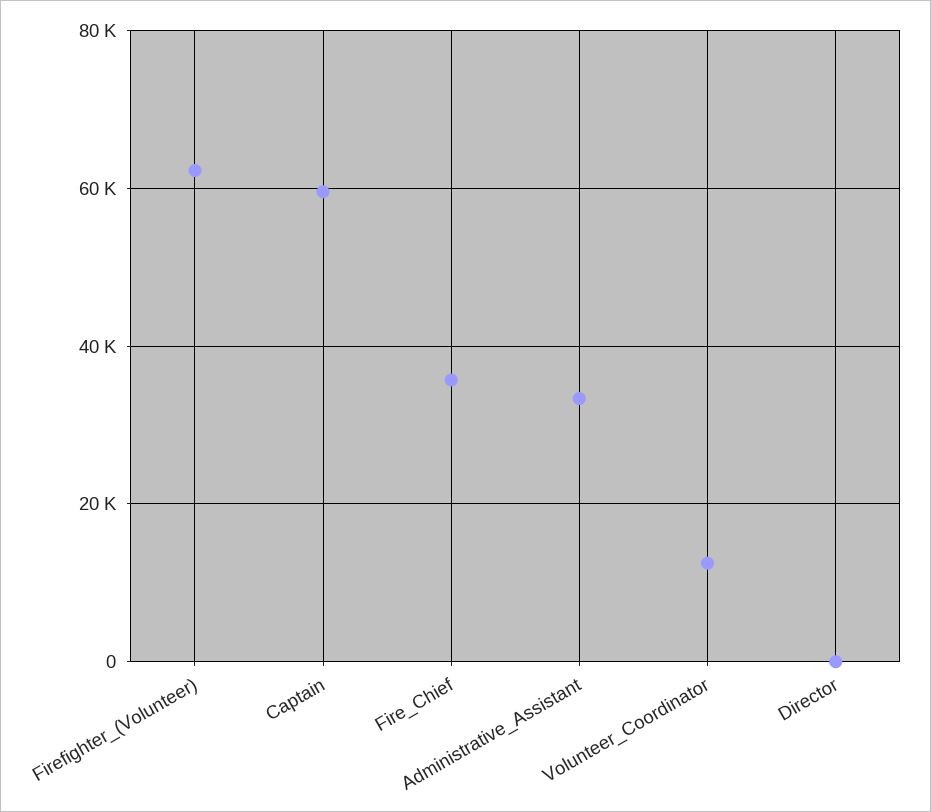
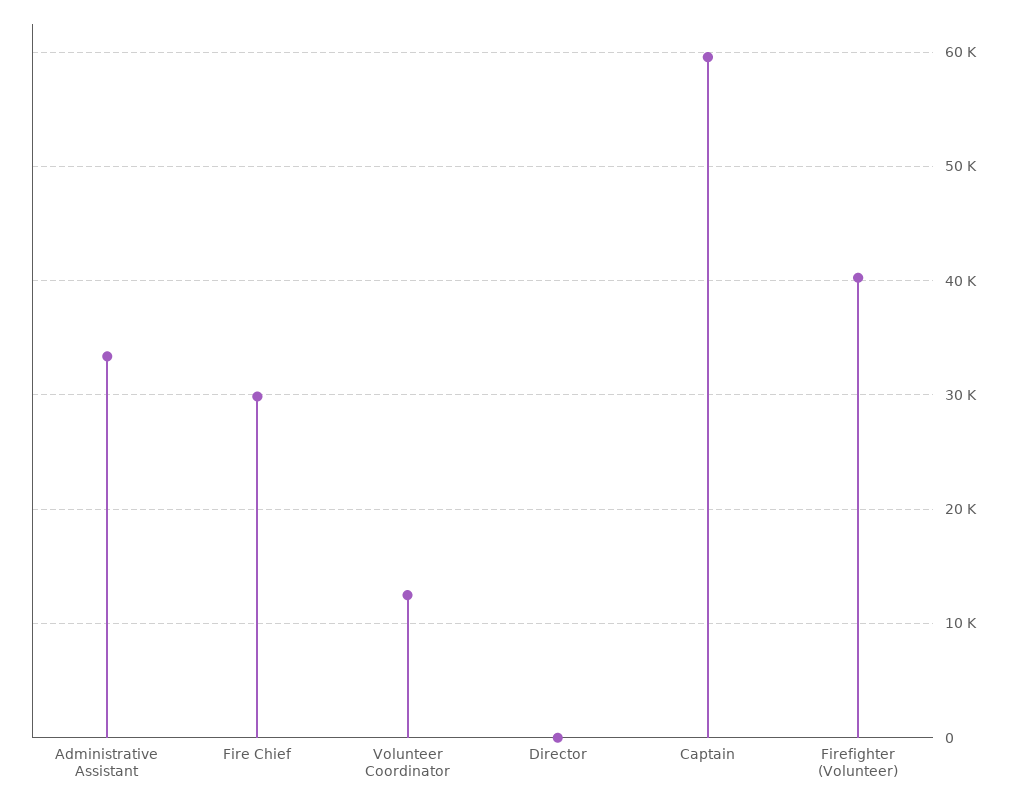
  {
-   "Firefighter_(Volunteer)": 62000,
+   "Firefighter_(Volunteer)": 40000,
    "Captain": 60000,
-   "Fire_Chief": 36000,
+   "Fire_Chief": 30000,
    "Administrative_Assistant": 33000,
    "Volunteer_Coordinator": 12000,
    "Director": 0
  }

